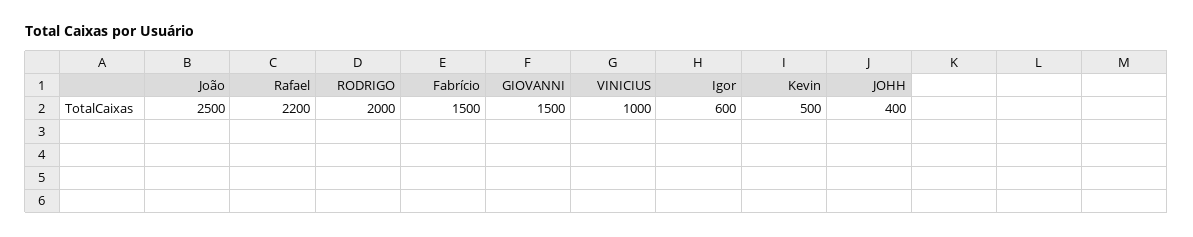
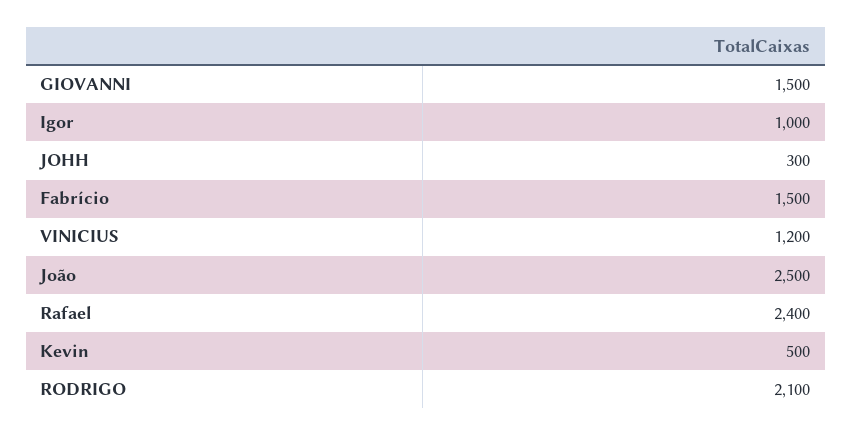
  {
    "João": 2500,
-   "Rafael": 2200,
+   "Rafael": 2400,
-   "RODRIGO": 2000,
+   "RODRIGO": 2100,
    "Fabrício": 1500,
    "GIOVANNI": 1500,
-   "VINICIUS": 1000,
+   "VINICIUS": 1200,
-   "Igor": 600,
+   "Igor": 1000,
    "Kevin": 500,
-   "JOHH": 400
+   "JOHH": 300
  }

